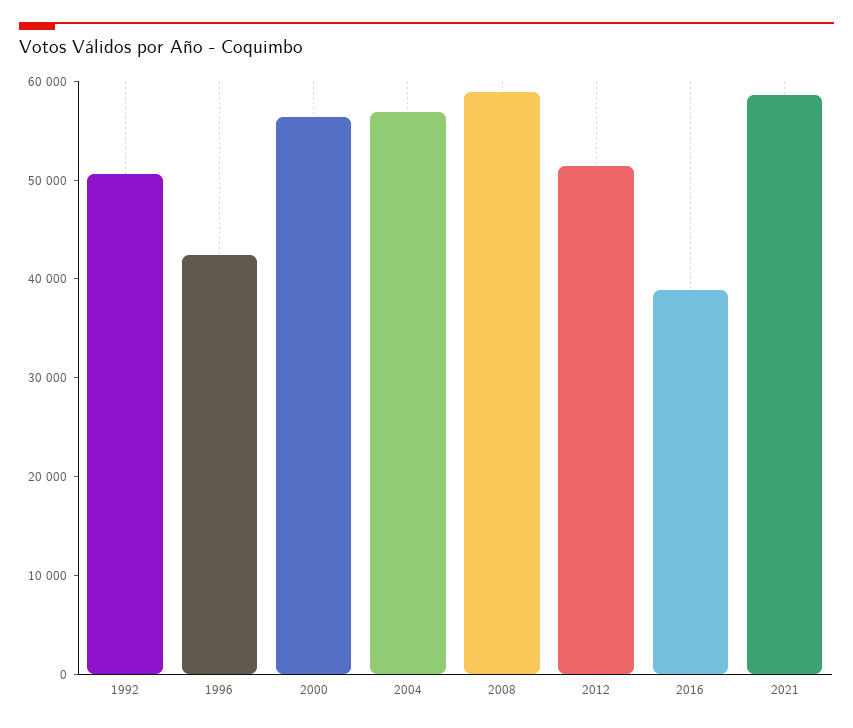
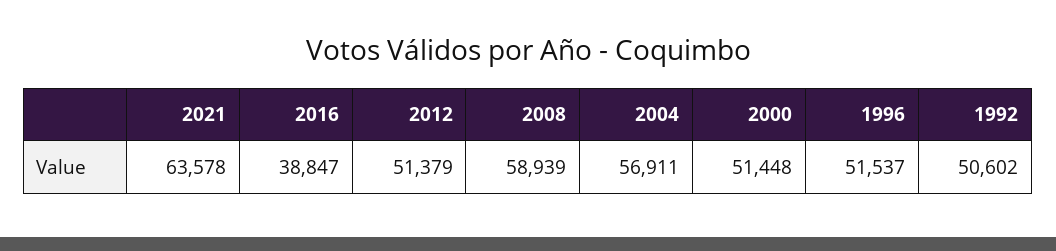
  {
    "1992": 50602,
-   "1996": 42000,
+   "1996": 51537,
-   "2000": 56000,
+   "2000": 51448,
    "2004": 56911,
    "2008": 58939,
    "2012": 51379,
    "2016": 38847,
-   "2021": 58000
+   "2021": 63578
  }

